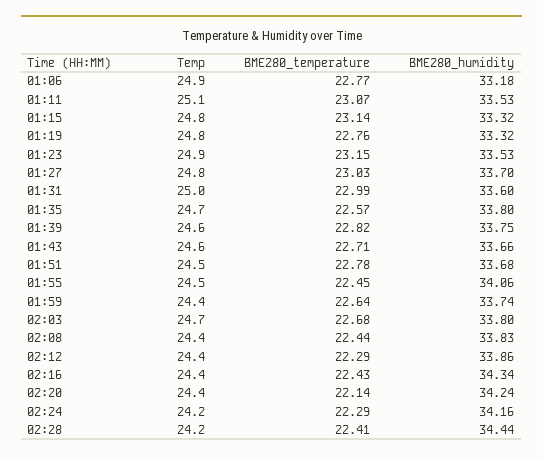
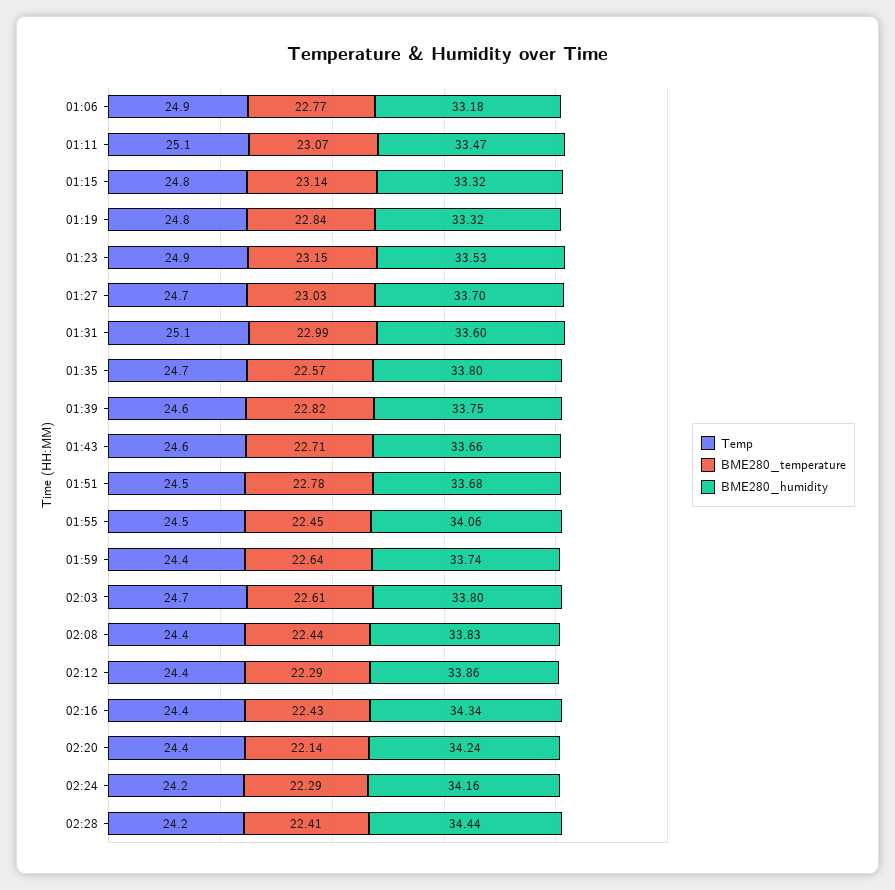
  {
    "Temp": {
      "01:06": 24.9,
      "01:11": 25.1,
      "01:15": 24.8,
      "01:19": 24.8,
      "01:23": 24.9,
-     "01:27": 24.8,
+     "01:27": 24.7,
-     "01:31": 25,
+     "01:31": 25.1,
      "01:35": 24.7,
      "01:39": 24.6,
      "01:43": 24.6,
      "01:51": 24.5,
      "01:55": 24.5,
      "01:59": 24.4,
      "02:03": 24.7,
      "02:08": 24.4,
      "02:12": 24.4,
      "02:16": 24.4,
      "02:20": 24.4,
      "02:24": 24.2,
      "02:28": 24.2
    },
    "BME280_temperature": {
      "01:06": 22.77,
      "01:11": 23.07,
      "01:15": 23.14,
-     "01:19": 22.76,
+     "01:19": 22.84,
      "01:23": 23.15,
      "01:27": 23.03,
      "01:31": 22.99,
      "01:35": 22.57,
      "01:39": 22.82,
      "01:43": 22.71,
      "01:51": 22.78,
      "01:55": 22.45,
      "01:59": 22.64,
-     "02:03": 22.68,
+     "02:03": 22.61,
      "02:08": 22.44,
      "02:12": 22.29,
      "02:16": 22.43,
      "02:20": 22.14,
      "02:24": 22.29,
      "02:28": 22.41
    },
    "BME280_humidity": {
      "01:06": 33.18,
-     "01:11": 33.53,
+     "01:11": 33.47,
      "01:15": 33.32,
      "01:19": 33.32,
      "01:23": 33.53,
      "01:27": 33.7,
      "01:31": 33.6,
      "01:35": 33.8,
      "01:39": 33.75,
      "01:43": 33.66,
      "01:51": 33.68,
      "01:55": 34.06,
      "01:59": 33.74,
      "02:03": 33.8,
      "02:08": 33.83,
      "02:12": 33.86,
      "02:16": 34.34,
      "02:20": 34.24,
      "02:24": 34.16,
      "02:28": 34.44
    }
  }

